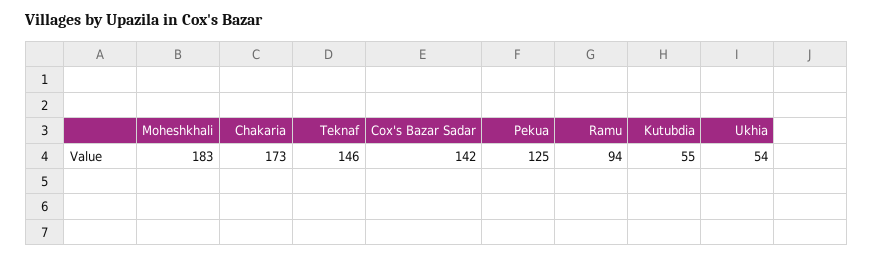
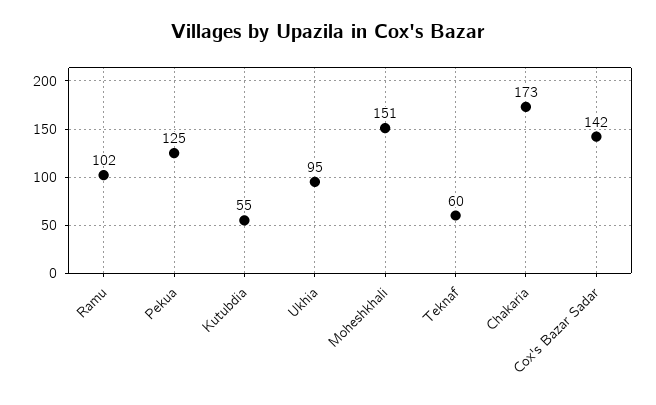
  {
-   "Moheshkhali": 183,
+   "Moheshkhali": 151,
    "Chakaria": 173,
-   "Teknaf": 146,
+   "Teknaf": 60,
    "Cox's Bazar Sadar": 142,
    "Pekua": 125,
-   "Ramu": 94,
+   "Ramu": 102,
    "Kutubdia": 55,
-   "Ukhia": 54
+   "Ukhia": 95
  }

